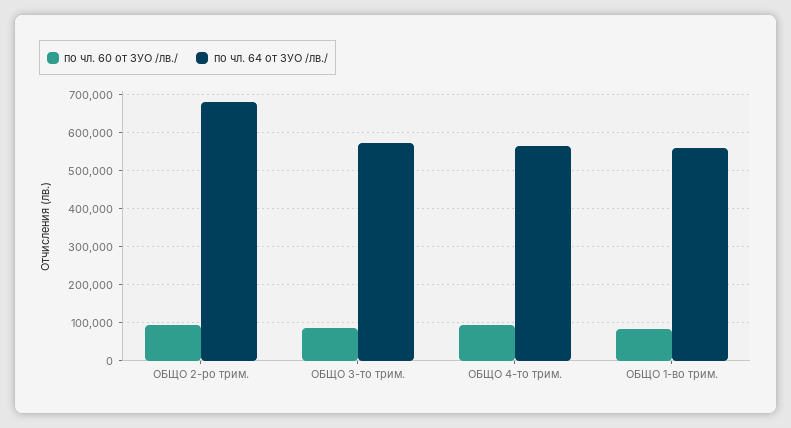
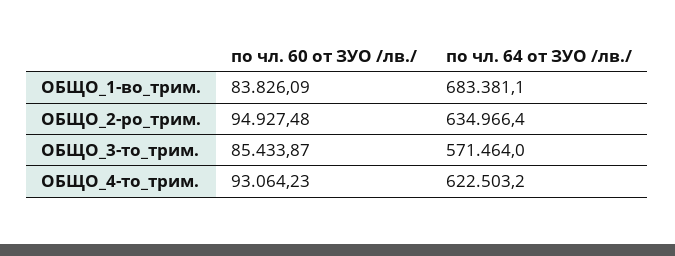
  {
    "по чл. 60 от ЗУО /лв./": {
      "ОБЩО 2-ро трим.": 94927.48,
      "ОБЩО 3-то трим.": 85433.87,
      "ОБЩО 4-то трим.": 93064.23,
      "ОБЩО 1-во трим.": 83826.09
    },
    "по чл. 64 от ЗУО /лв./": {
-     "ОБЩО 2-ро трим.": 680000,
+     "ОБЩО 2-ро трим.": 634966.4,
      "ОБЩО 3-то трим.": 571464,
-     "ОБЩО 4-то трим.": 560000,
+     "ОБЩО 4-то трим.": 622503.2,
-     "ОБЩО 1-во трим.": 560000
+     "ОБЩО 1-во трим.": 683381.1
    }
  }

